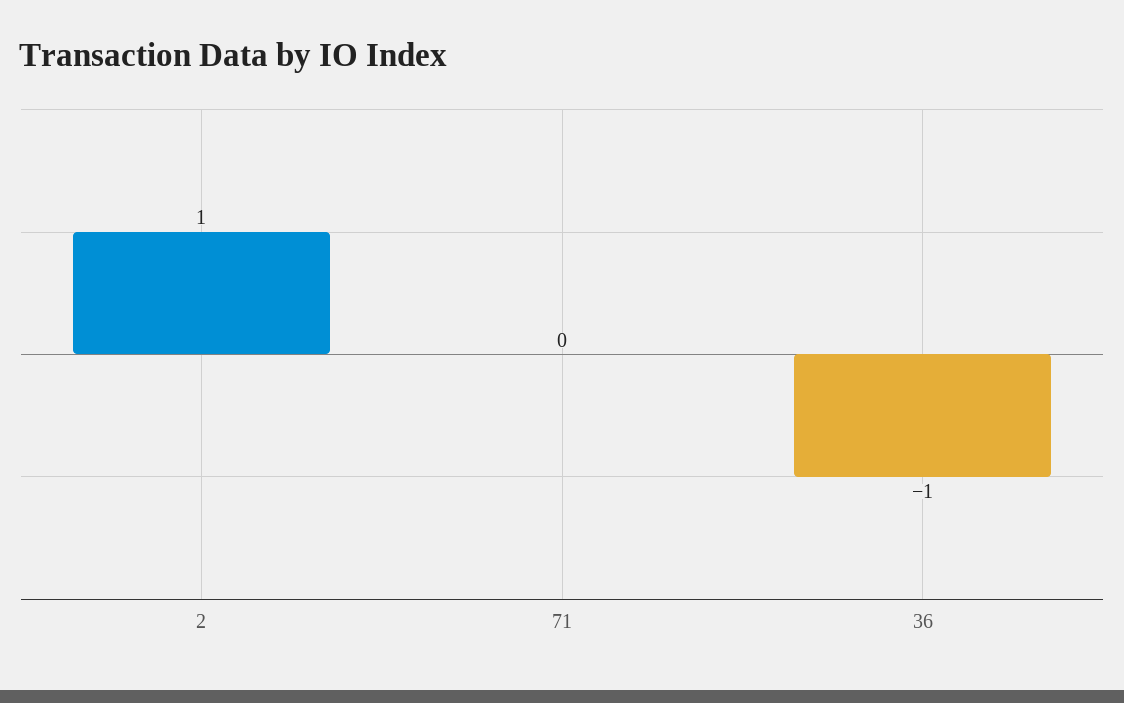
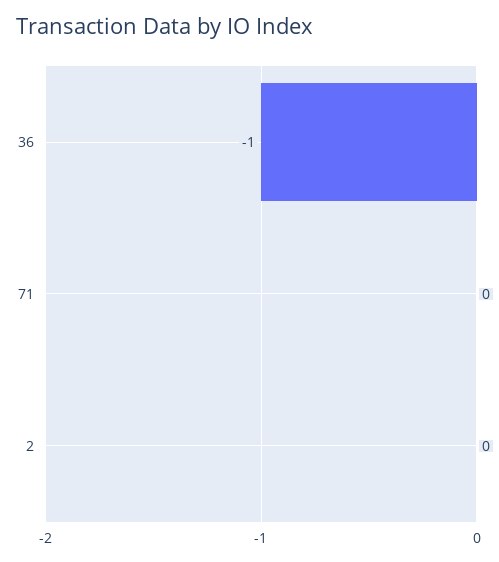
  {
-   "2": 1,
+   "2": 0,
    "71": 0,
    "36": -1
  }

